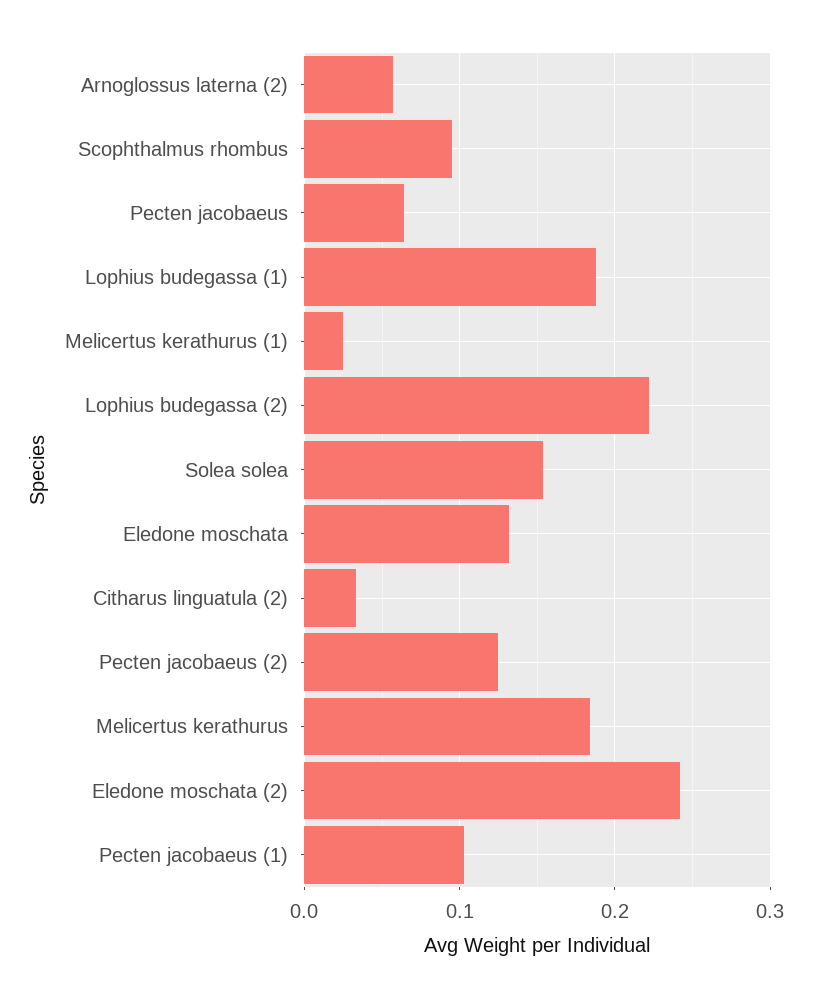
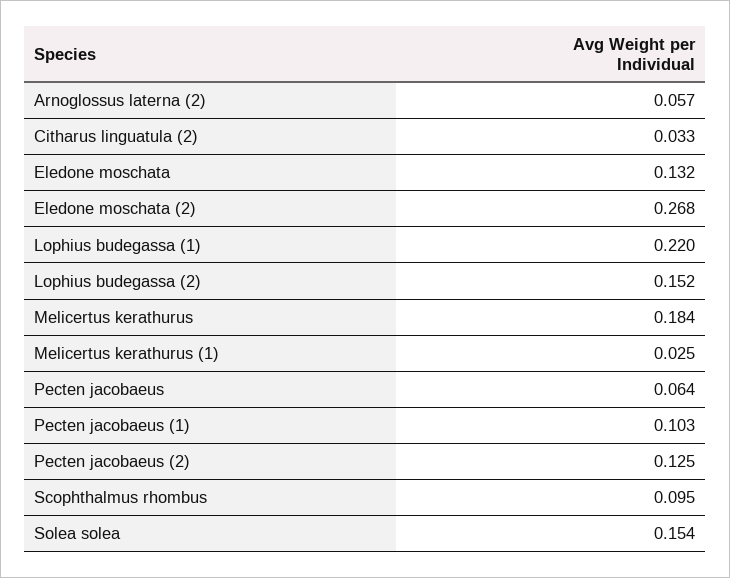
  {
    "Arnoglossus laterna (2)": 0.057,
    "Scophthalmus rhombus": 0.095,
    "Pecten jacobaeus": 0.064,
-   "Lophius budegassa (1)": 0.19,
+   "Lophius budegassa (1)": 0.22,
    "Melicertus kerathurus (1)": 0.025,
-   "Lophius budegassa (2)": 0.22,
+   "Lophius budegassa (2)": 0.152,
    "Solea solea": 0.154,
    "Eledone moschata": 0.132,
    "Citharus linguatula (2)": 0.033,
    "Pecten jacobaeus (2)": 0.125,
    "Melicertus kerathurus": 0.184,
-   "Eledone moschata (2)": 0.24,
+   "Eledone moschata (2)": 0.268,
    "Pecten jacobaeus (1)": 0.103
  }

